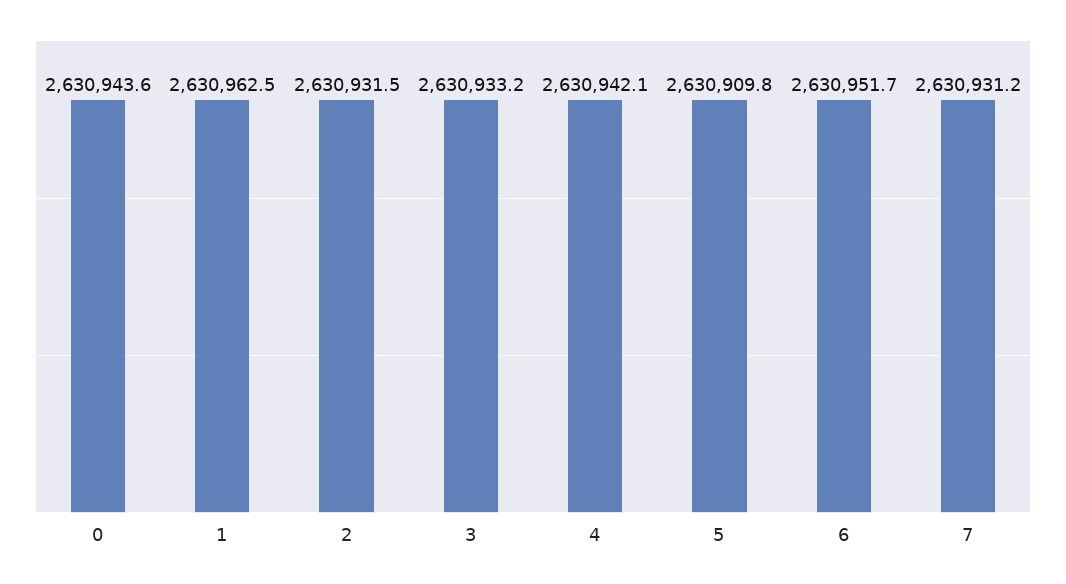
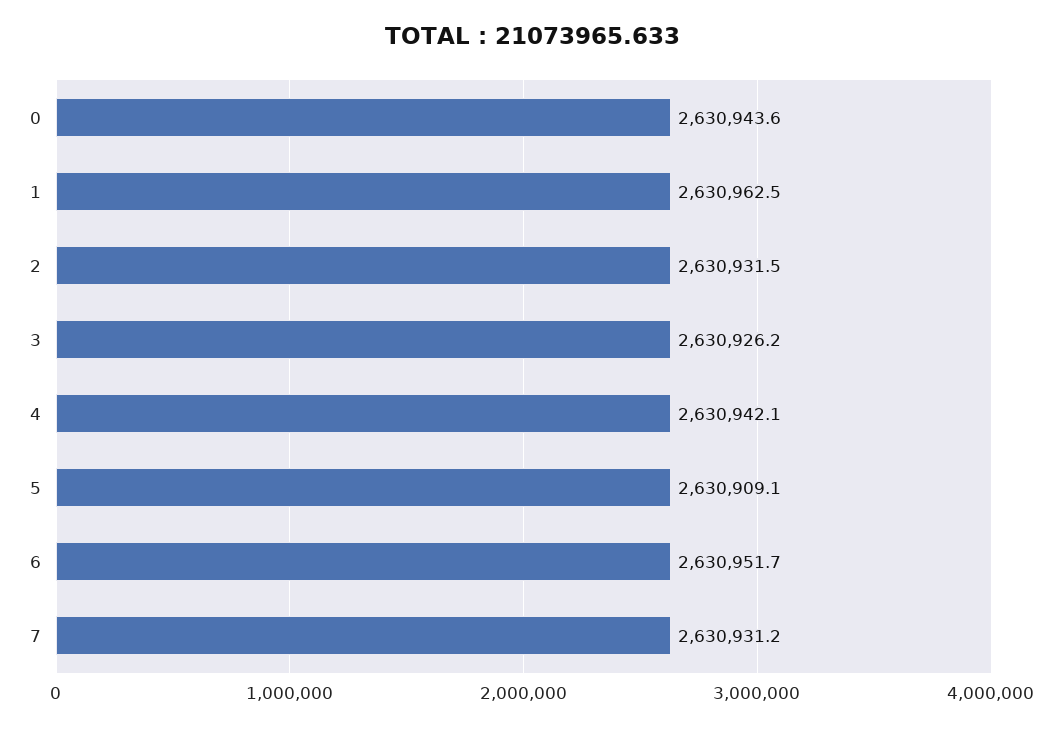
  {
    "0": 2630943.6,
    "1": 2630962.5,
    "2": 2630931.5,
-   "3": 2630933.2,
+   "3": 2630926.2,
    "4": 2630942.1,
-   "5": 2630909.8,
+   "5": 2630909.1,
    "6": 2630951.7,
    "7": 2630931.2
  }

